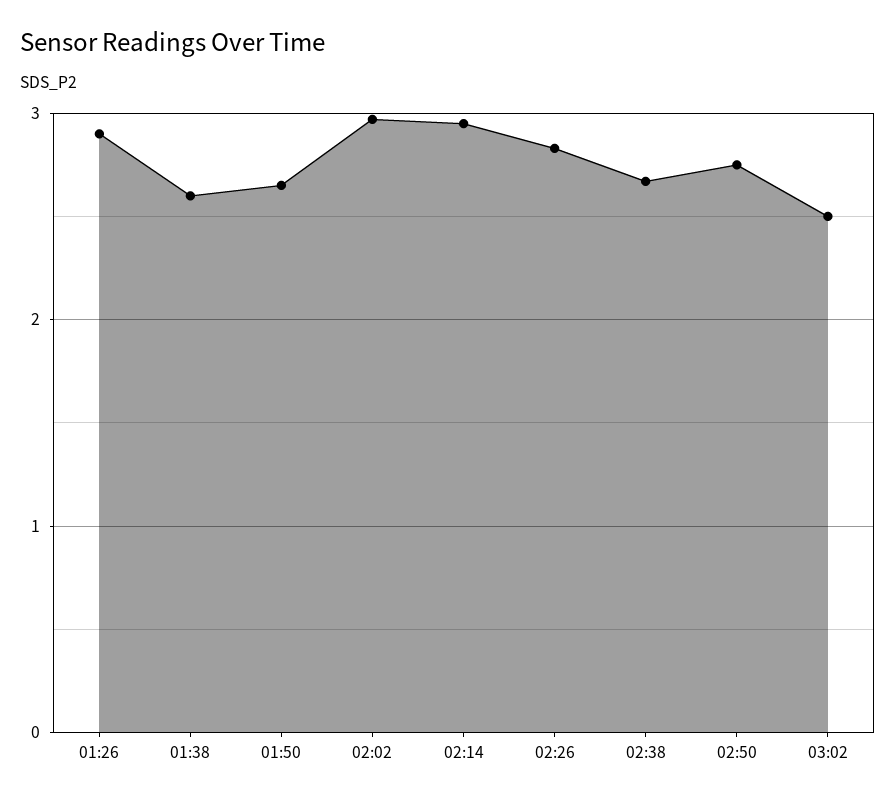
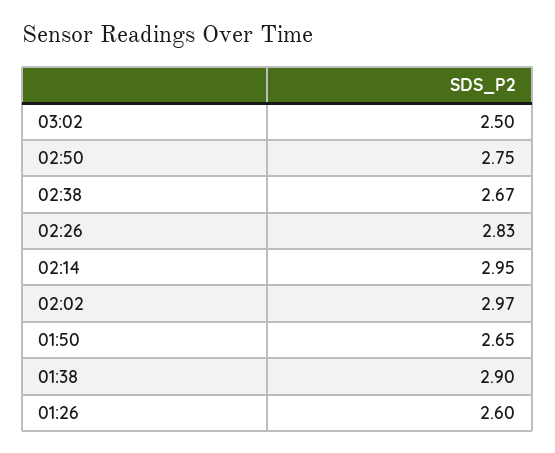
  {
-   "01:26": 2.9,
+   "01:26": 2.6,
-   "01:38": 2.6,
+   "01:38": 2.9,
    "01:50": 2.65,
    "02:02": 2.97,
    "02:14": 2.95,
    "02:26": 2.83,
    "02:38": 2.67,
    "02:50": 2.75,
    "03:02": 2.5
  }

